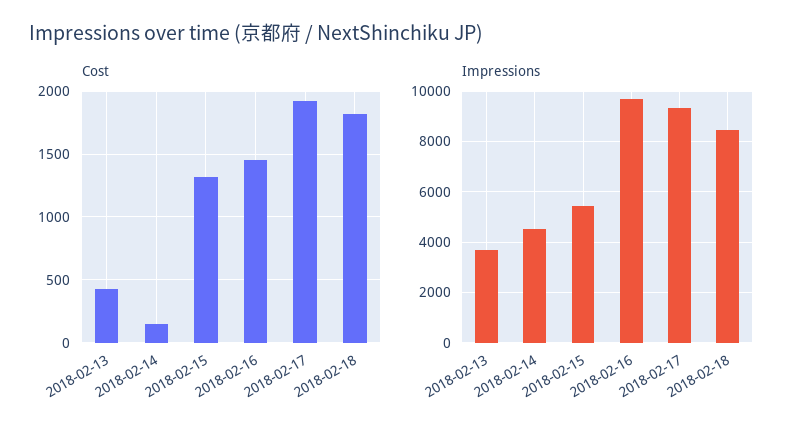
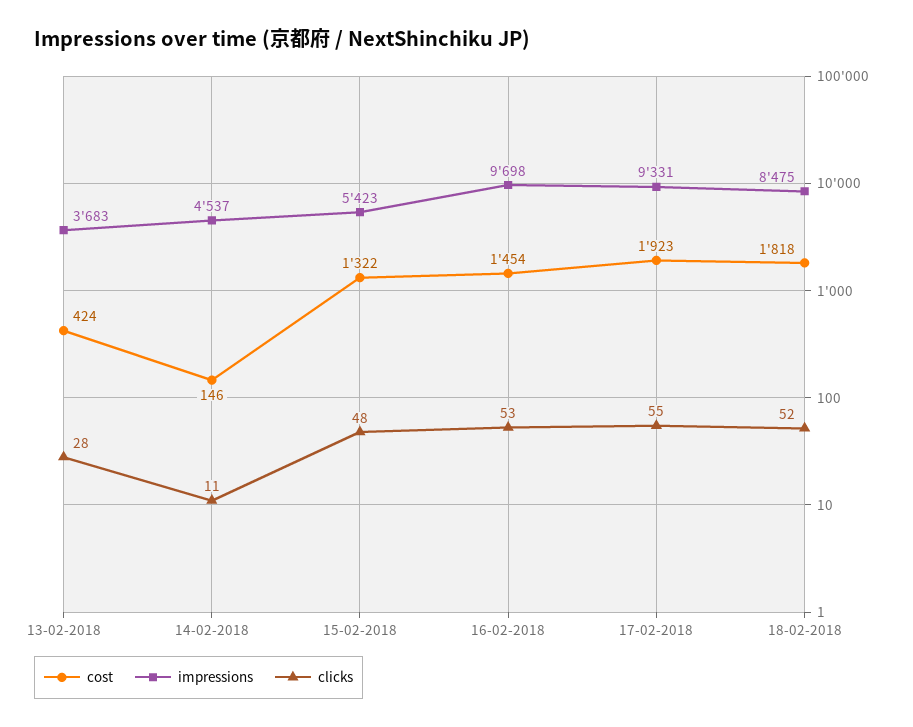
  {
    "Cost": {
      "2018-02-13": 424,
      "2018-02-14": 146,
      "2018-02-15": 1322,
      "2018-02-16": 1454,
      "2018-02-17": 1923,
      "2018-02-18": 1818
    },
    "Impressions": {
      "2018-02-13": 3683,
      "2018-02-14": 4537,
      "2018-02-15": 5423,
      "2018-02-16": 9698,
      "2018-02-17": 9331,
      "2018-02-18": 8475
-   }
+   },
+   "clicks": {
+     "2018-02-13": 28,
+     "2018-02-14": 11,
+     "2018-02-15": 48,
+     "2018-02-16": 53,
+     "2018-02-17": 55,
+     "2018-02-18": 52
+   }
  }

